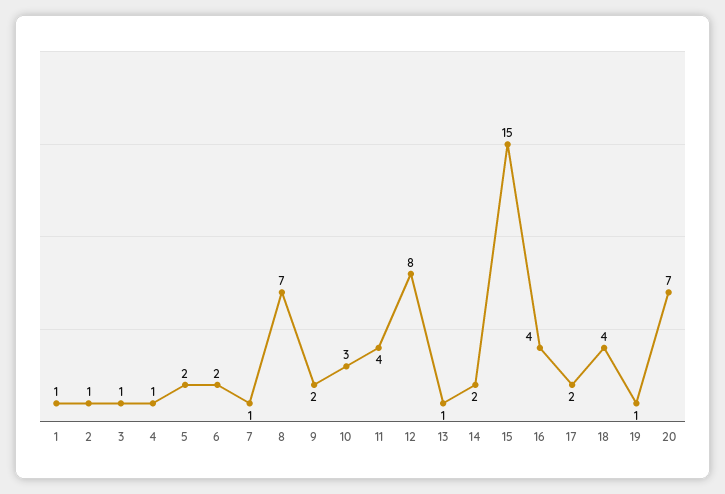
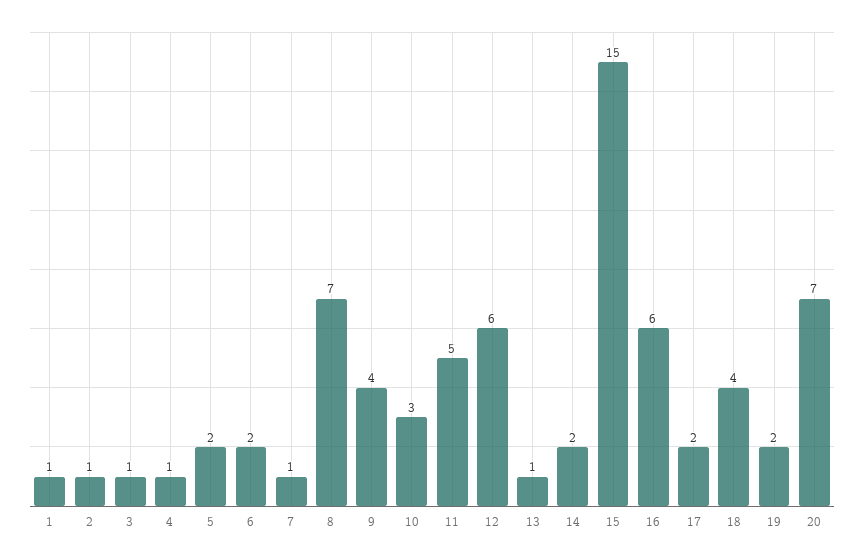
  {
    "1": 1,
    "2": 1,
    "3": 1,
    "4": 1,
    "5": 2,
    "6": 2,
    "7": 1,
    "8": 7,
-   "9": 2,
+   "9": 4,
    "10": 3,
-   "11": 4,
+   "11": 5,
-   "12": 8,
+   "12": 6,
    "13": 1,
    "14": 2,
    "15": 15,
-   "16": 4,
+   "16": 6,
    "17": 2,
    "18": 4,
-   "19": 1,
+   "19": 2,
    "20": 7
  }

